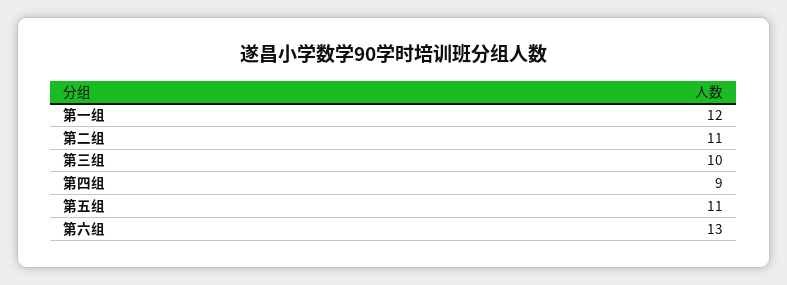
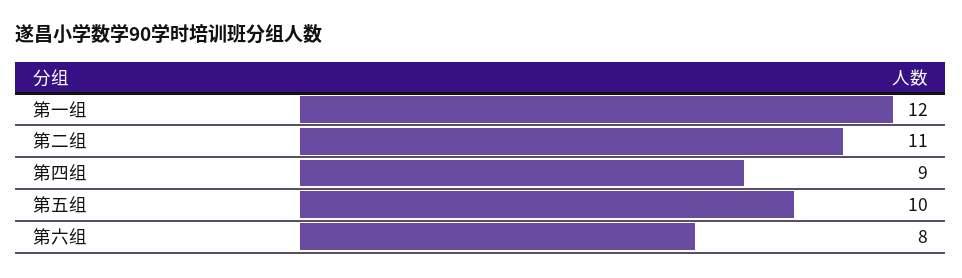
  {
    "第一组": 12,
    "第二组": 11,
-   "第三组": 10,
    "第四组": 9,
-   "第五组": 11,
+   "第五组": 10,
-   "第六组": 13
+   "第六组": 8
  }

